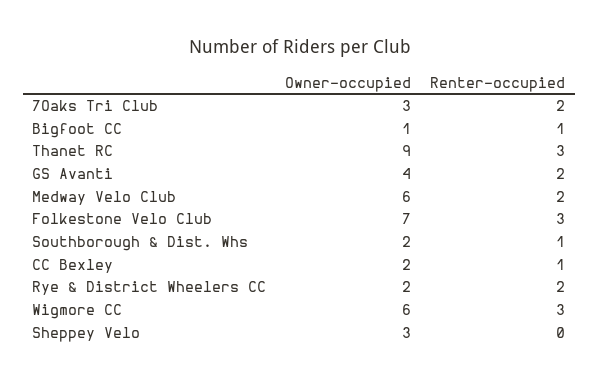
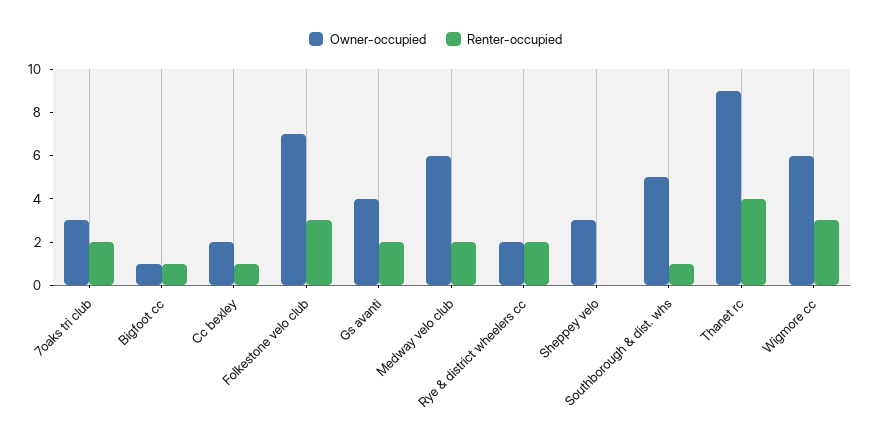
  {
    "Owner-occupied": {
      "7Oaks Tri Club": 3,
      "Bigfoot CC": 1,
      "Thanet RC": 9,
      "GS Avanti": 4,
      "Medway Velo Club": 6,
      "Folkestone Velo Club": 7,
-     "Southborough & Dist. Whs": 2,
+     "Southborough & Dist. Whs": 5,
      "CC Bexley": 2,
      "Rye & District Wheelers CC": 2,
      "Wigmore CC": 6,
      "Sheppey Velo": 3
    },
    "Renter-occupied": {
      "7Oaks Tri Club": 2,
      "Bigfoot CC": 1,
-     "Thanet RC": 3,
+     "Thanet RC": 4,
      "GS Avanti": 2,
      "Medway Velo Club": 2,
      "Folkestone Velo Club": 3,
      "Southborough & Dist. Whs": 1,
      "CC Bexley": 1,
      "Rye & District Wheelers CC": 2,
      "Wigmore CC": 3,
      "Sheppey Velo": 0
    }
  }

